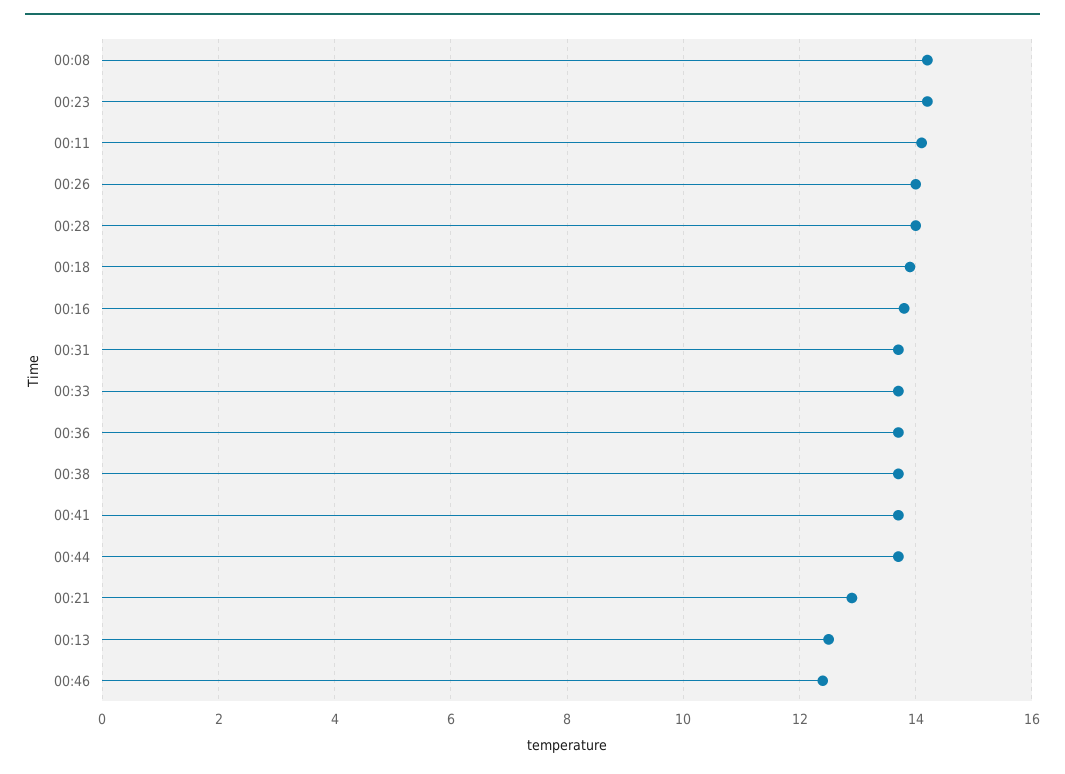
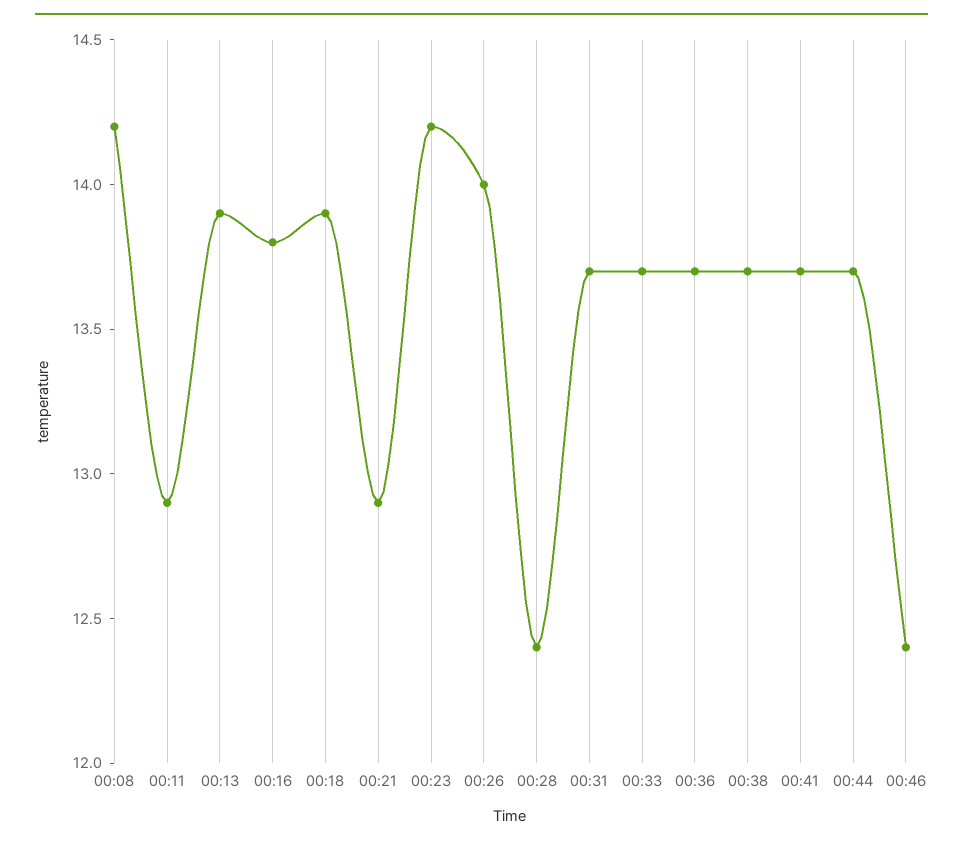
  {
    "00:08": 14.2,
    "00:23": 14.2,
-   "00:11": 14,
+   "00:11": 12.9,
    "00:26": 14,
-   "00:28": 14,
+   "00:28": 12.4,
    "00:18": 13.9,
    "00:16": 13.8,
    "00:31": 13.7,
    "00:33": 13.7,
    "00:36": 13.7,
    "00:38": 13.7,
    "00:41": 13.7,
    "00:44": 13.7,
    "00:21": 12.9,
-   "00:13": 12.5,
+   "00:13": 13.9,
    "00:46": 12.4
  }

